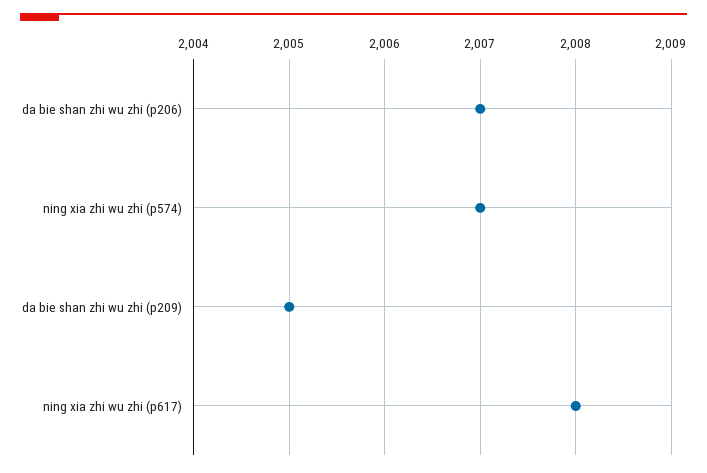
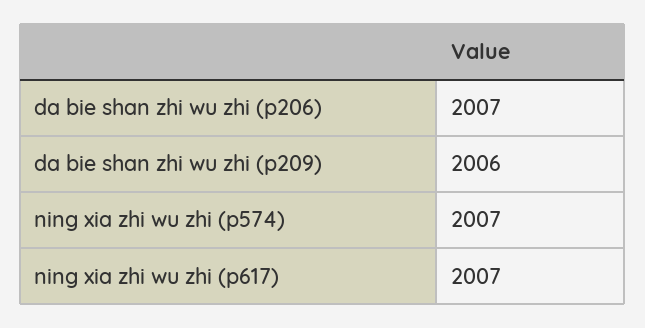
  {
    "da bie shan zhi wu zhi (p206)": 2007,
    "ning xia zhi wu zhi (p574)": 2007,
-   "da bie shan zhi wu zhi (p209)": 2005,
+   "da bie shan zhi wu zhi (p209)": 2006,
-   "ning xia zhi wu zhi (p617)": 2008
+   "ning xia zhi wu zhi (p617)": 2007
  }

